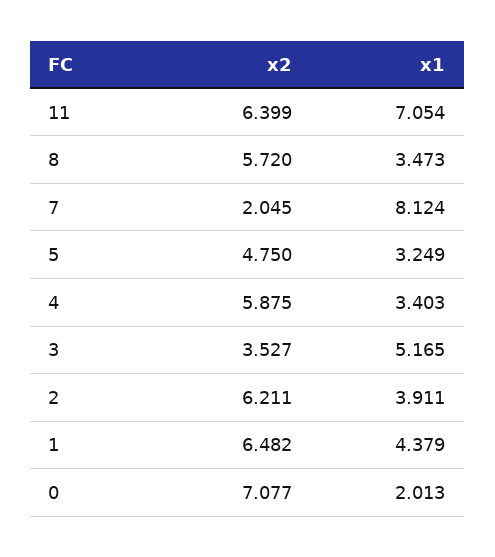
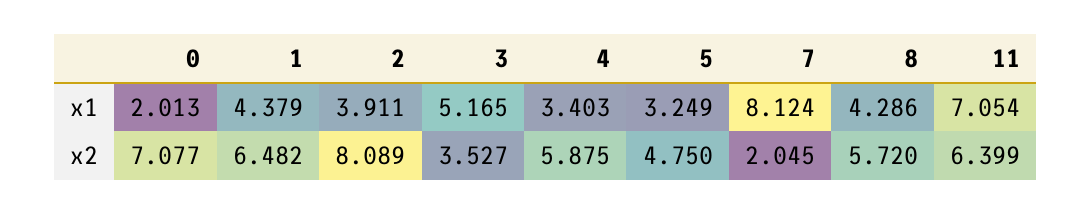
  {
    "x2": {
      "11": 6.399,
      "8": 5.72,
      "7": 2.045,
      "5": 4.75,
      "4": 5.875,
      "3": 3.527,
-     "2": 6.211,
+     "2": 8.089,
      "1": 6.482,
      "0": 7.077
    },
    "x1": {
      "11": 7.054,
-     "8": 3.473,
+     "8": 4.286,
      "7": 8.124,
      "5": 3.249,
      "4": 3.403,
      "3": 5.165,
      "2": 3.911,
      "1": 4.379,
      "0": 2.013
    }
  }

